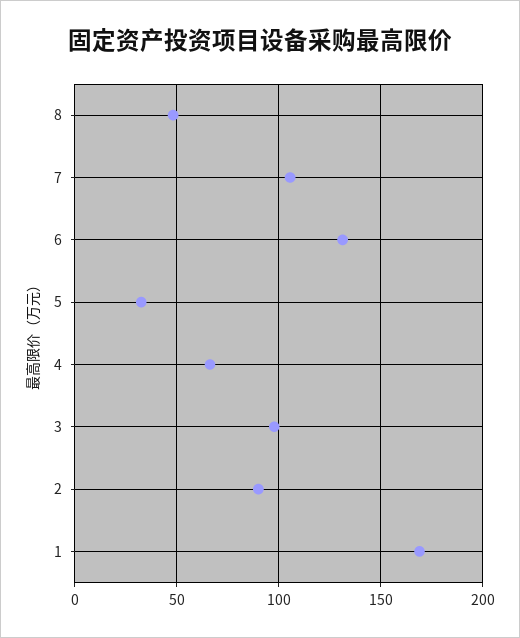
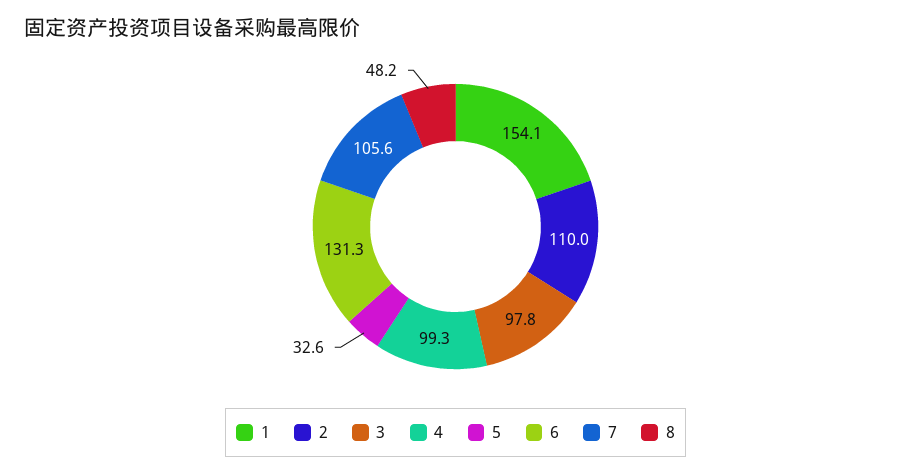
  {
    "8": 48.2,
    "7": 105.6,
    "6": 131.3,
    "5": 32.6,
-   "4": 65,
+   "4": 99.3,
    "3": 97.8,
-   "2": 90,
+   "2": 110,
-   "1": 170
+   "1": 154.1
  }

